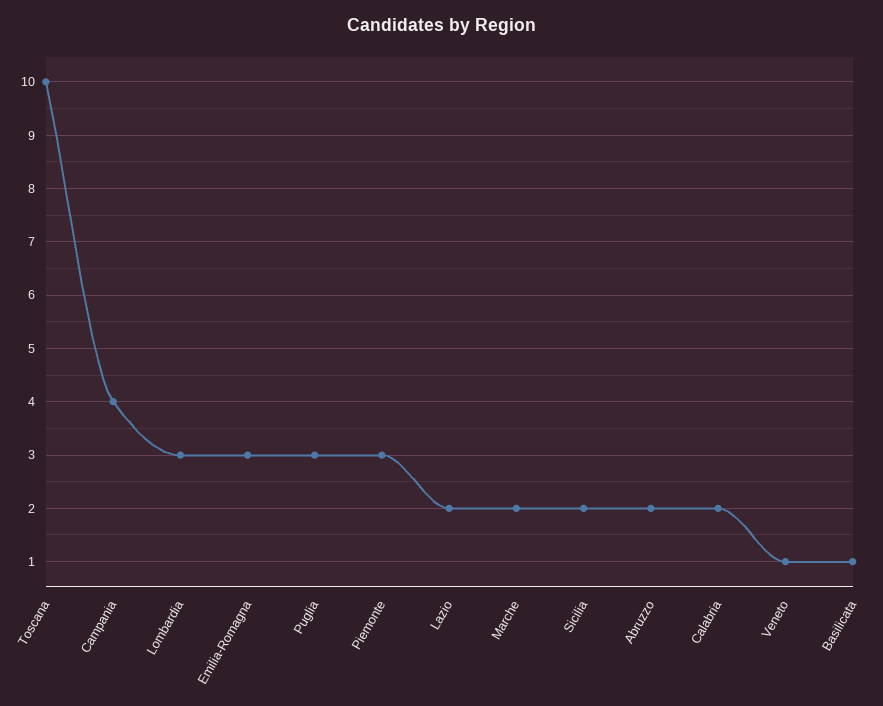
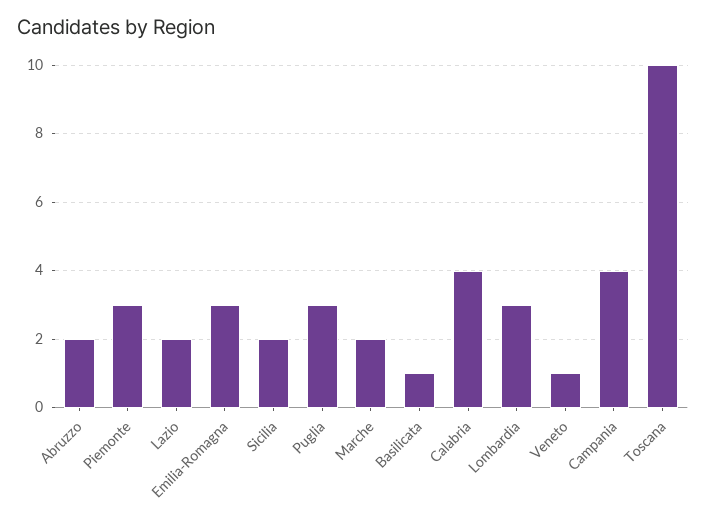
  {
    "Toscana": 10,
    "Campania": 4,
    "Lombardia": 3,
    "Emilia-Romagna": 3,
    "Puglia": 3,
    "Piemonte": 3,
    "Lazio": 2,
    "Marche": 2,
    "Sicilia": 2,
    "Abruzzo": 2,
-   "Calabria": 2,
+   "Calabria": 4,
    "Veneto": 1,
    "Basilicata": 1
  }

